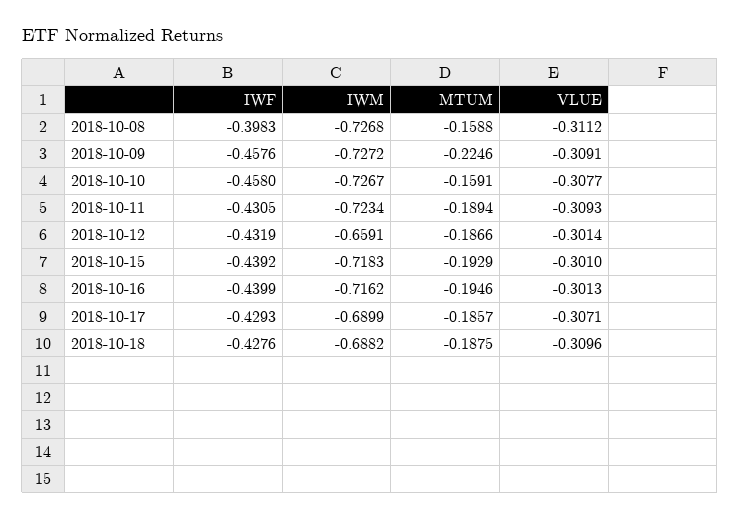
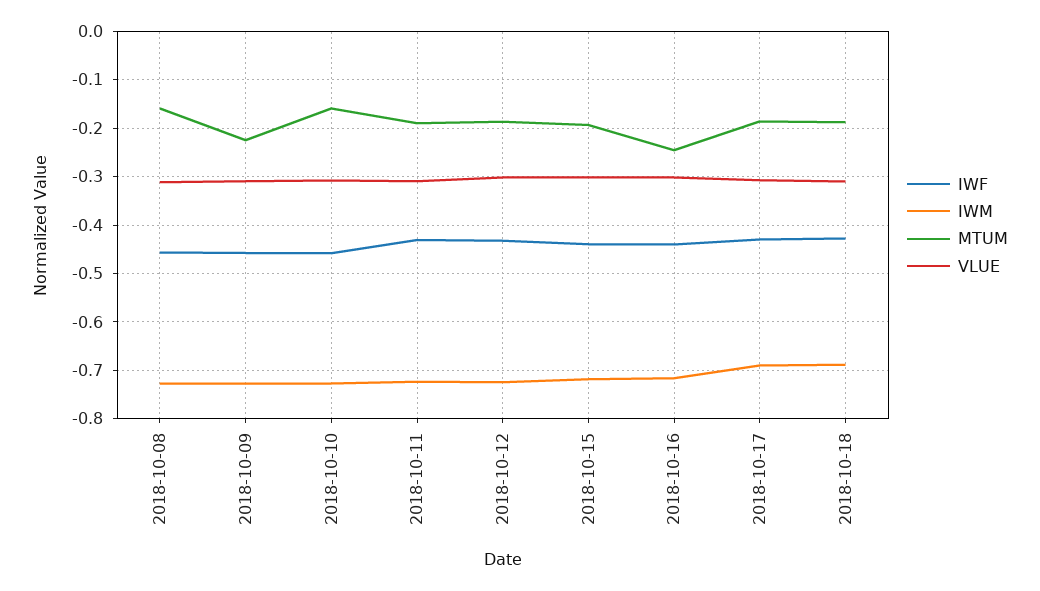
  {
    "IWF": {
-     "2018-10-08": -0.3983,
+     "2018-10-08": -0.46,
      "2018-10-09": -0.4576,
      "2018-10-10": -0.458,
      "2018-10-11": -0.4305,
      "2018-10-12": -0.4319,
      "2018-10-15": -0.4392,
      "2018-10-16": -0.4399,
      "2018-10-17": -0.4293,
      "2018-10-18": -0.4276
    },
    "IWM": {
      "2018-10-08": -0.7268,
      "2018-10-09": -0.7272,
      "2018-10-10": -0.7267,
      "2018-10-11": -0.7234,
-     "2018-10-12": -0.6591,
+     "2018-10-12": -0.72,
      "2018-10-15": -0.7183,
      "2018-10-16": -0.7162,
      "2018-10-17": -0.6899,
      "2018-10-18": -0.6882
    },
    "MTUM": {
      "2018-10-08": -0.1588,
      "2018-10-09": -0.2246,
      "2018-10-10": -0.1591,
      "2018-10-11": -0.1894,
      "2018-10-12": -0.1866,
      "2018-10-15": -0.1929,
-     "2018-10-16": -0.1946,
+     "2018-10-16": -0.24,
      "2018-10-17": -0.1857,
      "2018-10-18": -0.1875
    },
    "VLUE": {
      "2018-10-08": -0.3112,
      "2018-10-09": -0.3091,
      "2018-10-10": -0.3077,
      "2018-10-11": -0.3093,
      "2018-10-12": -0.3014,
      "2018-10-15": -0.301,
      "2018-10-16": -0.3013,
      "2018-10-17": -0.3071,
      "2018-10-18": -0.3096
    }
  }

